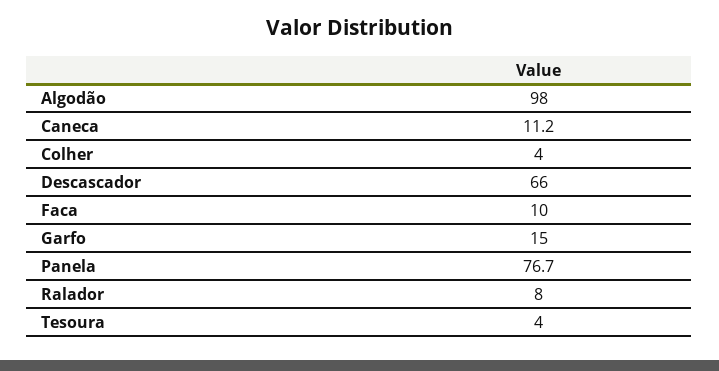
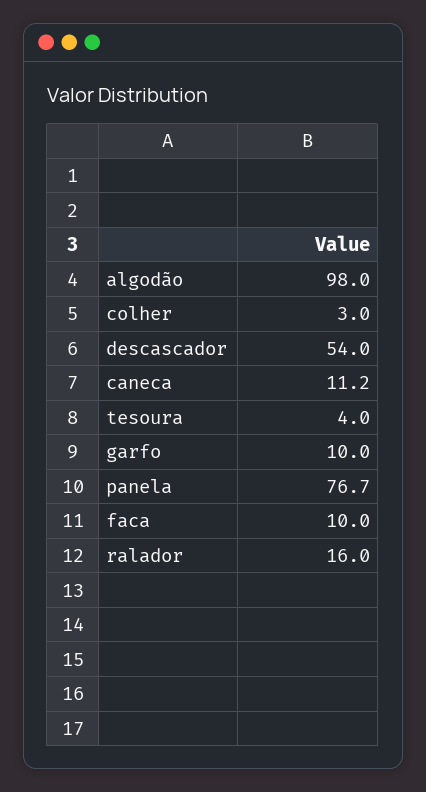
  {
    "Algodão": 98,
    "Caneca": 11.2,
-   "Colher": 4,
+   "Colher": 3,
-   "Descascador": 66,
+   "Descascador": 54,
    "Faca": 10,
-   "Garfo": 15,
+   "Garfo": 10,
    "Panela": 76.7,
-   "Ralador": 8,
+   "Ralador": 16,
    "Tesoura": 4
  }

